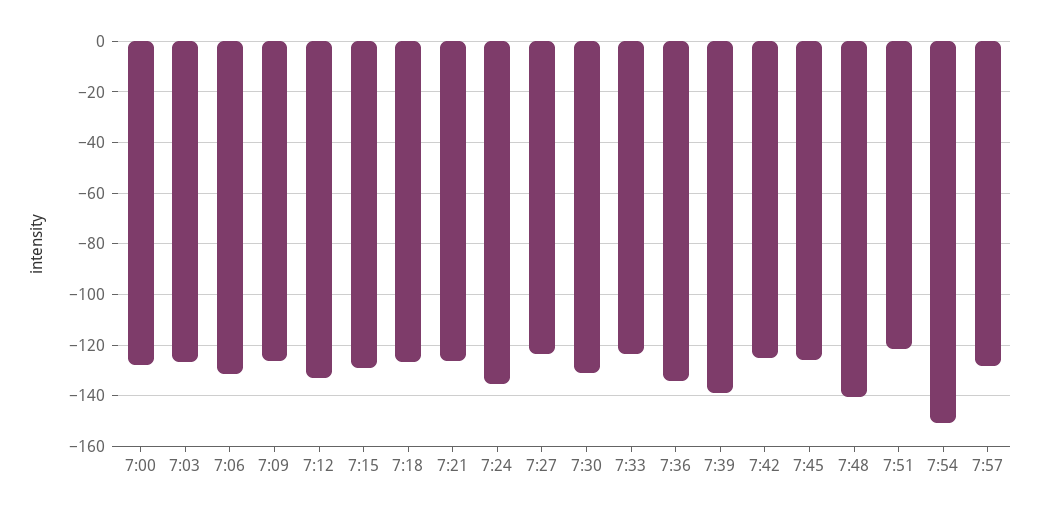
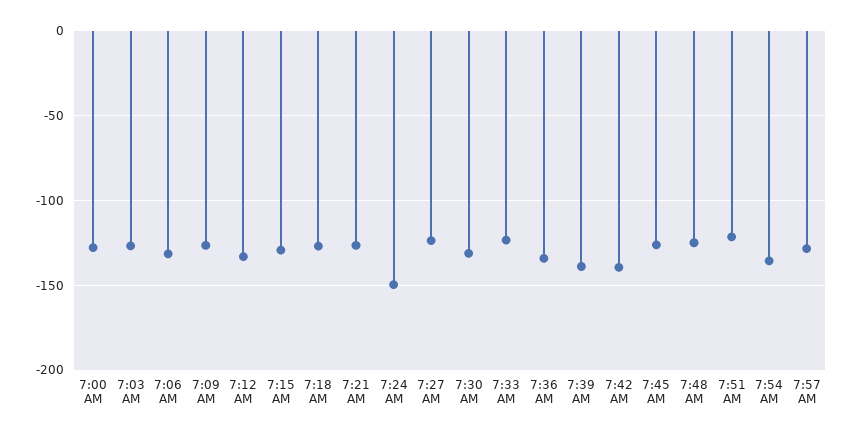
  {
    "7:00": -127.5,
    "7:03": -127.5,
    "7:06": -132.5,
    "7:09": -127.5,
    "7:12": -132.5,
    "7:15": -130,
    "7:18": -127.5,
    "7:21": -127.5,
-   "7:24": -135,
+   "7:24": -150,
    "7:27": -122.5,
    "7:30": -130,
    "7:33": -122.5,
    "7:36": -135,
    "7:39": -140,
-   "7:42": -125,
+   "7:42": -140,
    "7:45": -125,
-   "7:48": -140,
+   "7:48": -125,
    "7:51": -122.5,
-   "7:54": -150,
+   "7:54": -135,
    "7:57": -127.5
  }

